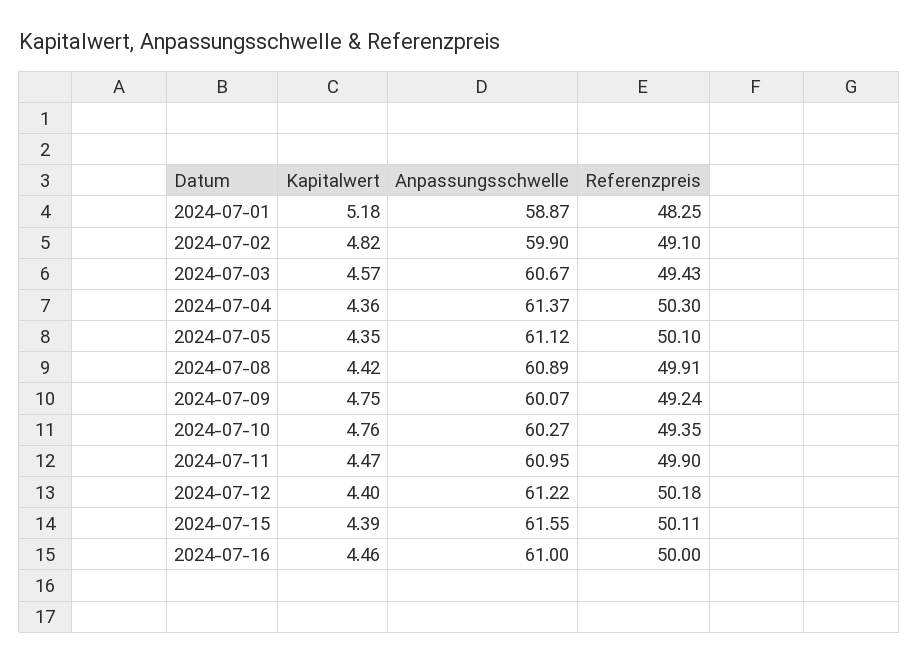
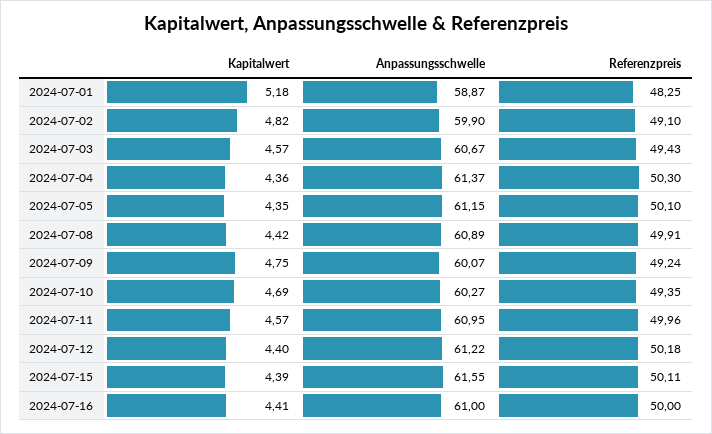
  {
    "Kapitalwert": {
      "2024-07-01": 5.18,
      "2024-07-02": 4.82,
      "2024-07-03": 4.57,
      "2024-07-04": 4.36,
      "2024-07-05": 4.35,
      "2024-07-08": 4.42,
      "2024-07-09": 4.75,
-     "2024-07-10": 4.76,
+     "2024-07-10": 4.69,
-     "2024-07-11": 4.47,
+     "2024-07-11": 4.57,
      "2024-07-12": 4.4,
      "2024-07-15": 4.39,
-     "2024-07-16": 4.46
+     "2024-07-16": 4.41
    },
    "Anpassungsschwelle": {
      "2024-07-01": 58.87,
      "2024-07-02": 59.9,
      "2024-07-03": 60.67,
      "2024-07-04": 61.37,
-     "2024-07-05": 61.12,
+     "2024-07-05": 61.15,
      "2024-07-08": 60.89,
      "2024-07-09": 60.07,
      "2024-07-10": 60.27,
      "2024-07-11": 60.95,
      "2024-07-12": 61.22,
      "2024-07-15": 61.55,
      "2024-07-16": 61
    },
    "Referenzpreis": {
      "2024-07-01": 48.25,
      "2024-07-02": 49.1,
      "2024-07-03": 49.43,
      "2024-07-04": 50.3,
      "2024-07-05": 50.1,
      "2024-07-08": 49.91,
      "2024-07-09": 49.24,
      "2024-07-10": 49.35,
-     "2024-07-11": 49.9,
+     "2024-07-11": 49.96,
      "2024-07-12": 50.18,
      "2024-07-15": 50.11,
      "2024-07-16": 50
    }
  }

